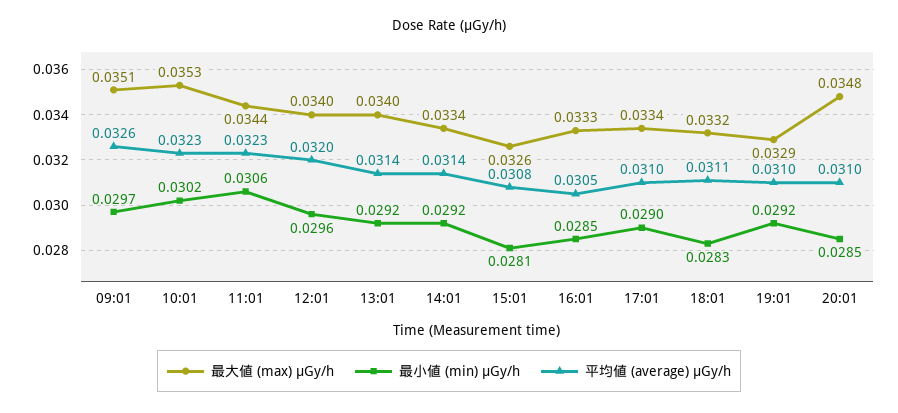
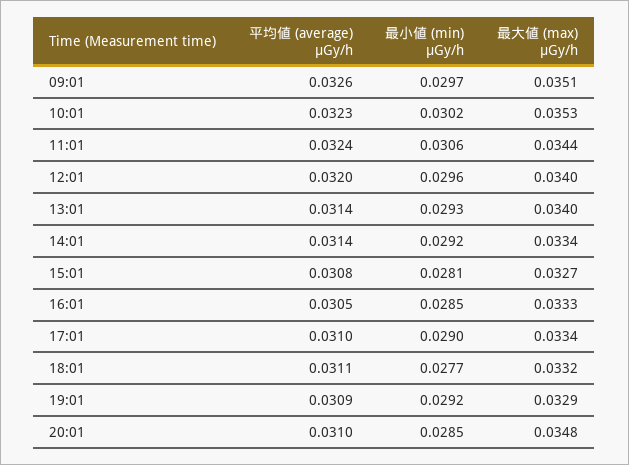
  {
    "最大値 (max) μGy/h": {
      "09:01": 0.0351,
      "10:01": 0.0353,
      "11:01": 0.0344,
      "12:01": 0.034,
      "13:01": 0.034,
      "14:01": 0.0334,
-     "15:01": 0.0326,
+     "15:01": 0.0327,
      "16:01": 0.0333,
      "17:01": 0.0334,
      "18:01": 0.0332,
      "19:01": 0.0329,
      "20:01": 0.0348
    },
    "最小値 (min) μGy/h": {
      "09:01": 0.0297,
      "10:01": 0.0302,
      "11:01": 0.0306,
      "12:01": 0.0296,
-     "13:01": 0.0292,
+     "13:01": 0.0293,
      "14:01": 0.0292,
      "15:01": 0.0281,
      "16:01": 0.0285,
      "17:01": 0.029,
-     "18:01": 0.0283,
+     "18:01": 0.0277,
      "19:01": 0.0292,
      "20:01": 0.0285
    },
    "平均値 (average) μGy/h": {
      "09:01": 0.0326,
      "10:01": 0.0323,
-     "11:01": 0.0323,
+     "11:01": 0.0324,
      "12:01": 0.032,
      "13:01": 0.0314,
      "14:01": 0.0314,
      "15:01": 0.0308,
      "16:01": 0.0305,
      "17:01": 0.031,
      "18:01": 0.0311,
-     "19:01": 0.031,
+     "19:01": 0.0309,
      "20:01": 0.031
    }
  }

